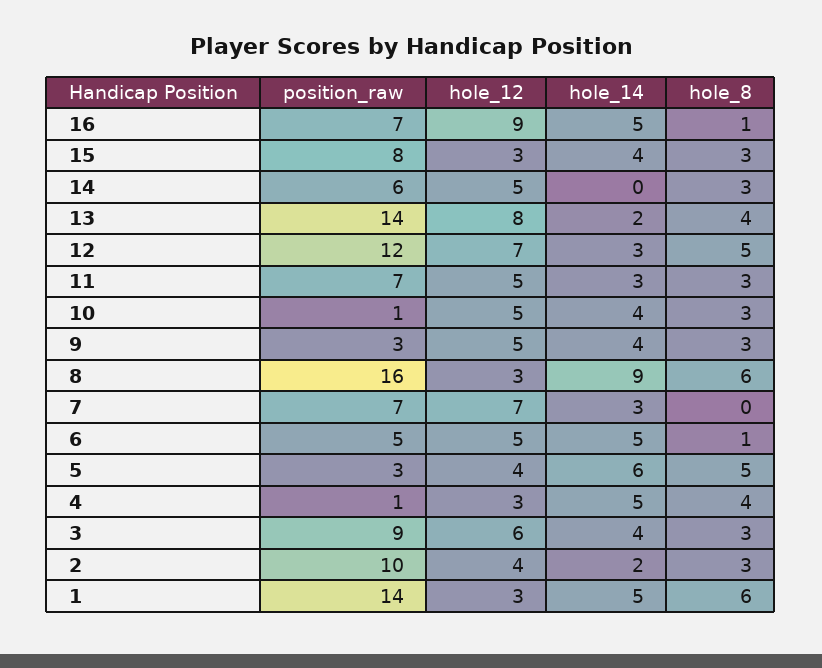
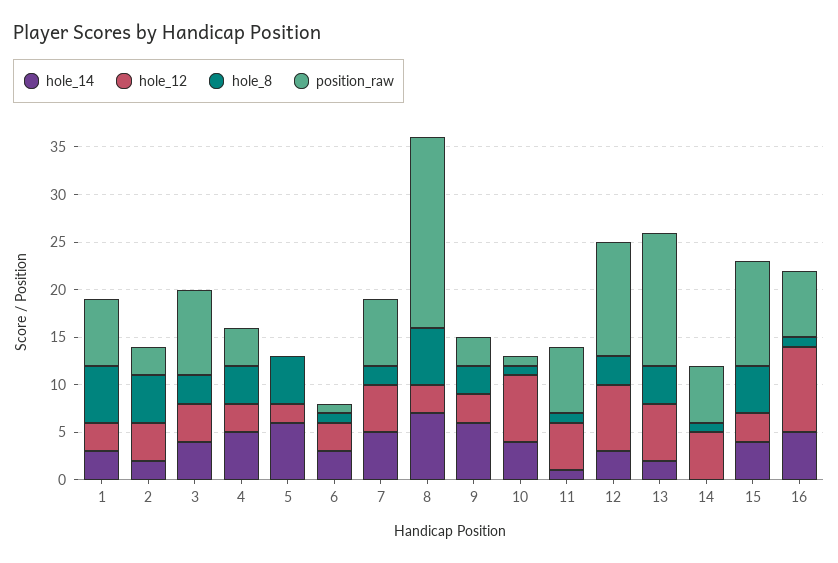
  {
    "position_raw": {
      "16": 7,
-     "15": 8,
+     "15": 11,
      "14": 6,
      "13": 14,
      "12": 12,
      "11": 7,
      "10": 1,
      "9": 3,
-     "8": 16,
+     "8": 20,
      "7": 7,
-     "6": 5,
+     "6": 1,
-     "5": 3,
+     "5": 0,
-     "4": 1,
+     "4": 4,
      "3": 9,
-     "2": 10,
+     "2": 3,
-     "1": 14
+     "1": 7
    },
    "hole_12": {
      "16": 9,
      "15": 3,
      "14": 5,
-     "13": 8,
+     "13": 6,
      "12": 7,
      "11": 5,
-     "10": 5,
+     "10": 7,
-     "9": 5,
+     "9": 3,
      "8": 3,
-     "7": 7,
+     "7": 5,
-     "6": 5,
+     "6": 3,
-     "5": 4,
+     "5": 2,
      "4": 3,
-     "3": 6,
+     "3": 4,
      "2": 4,
      "1": 3
    },
    "hole_14": {
      "16": 5,
      "15": 4,
      "14": 0,
      "13": 2,
      "12": 3,
-     "11": 3,
+     "11": 1,
      "10": 4,
-     "9": 4,
+     "9": 6,
-     "8": 9,
+     "8": 7,
-     "7": 3,
+     "7": 5,
-     "6": 5,
+     "6": 3,
      "5": 6,
      "4": 5,
      "3": 4,
      "2": 2,
-     "1": 5
+     "1": 3
    },
    "hole_8": {
      "16": 1,
-     "15": 3,
+     "15": 5,
-     "14": 3,
+     "14": 1,
      "13": 4,
-     "12": 5,
+     "12": 3,
-     "11": 3,
+     "11": 1,
-     "10": 3,
+     "10": 1,
      "9": 3,
      "8": 6,
-     "7": 0,
+     "7": 2,
      "6": 1,
      "5": 5,
      "4": 4,
      "3": 3,
-     "2": 3,
+     "2": 5,
      "1": 6
    }
  }

